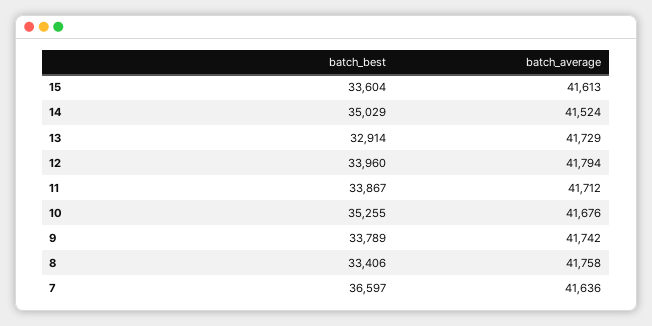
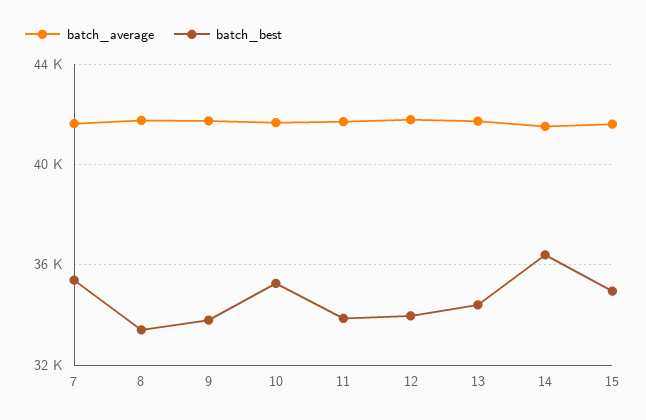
  {
    "batch_best": {
-     "15": 33604,
+     "15": 35000,
-     "14": 35029,
+     "14": 36500,
-     "13": 32914,
+     "13": 34500,
      "12": 33960,
      "11": 33867,
      "10": 35255,
      "9": 33789,
      "8": 33406,
-     "7": 36597
+     "7": 35500
    },
    "batch_average": {
      "15": 41613,
      "14": 41524,
      "13": 41729,
      "12": 41794,
      "11": 41712,
      "10": 41676,
      "9": 41742,
      "8": 41758,
      "7": 41636
    }
  }

